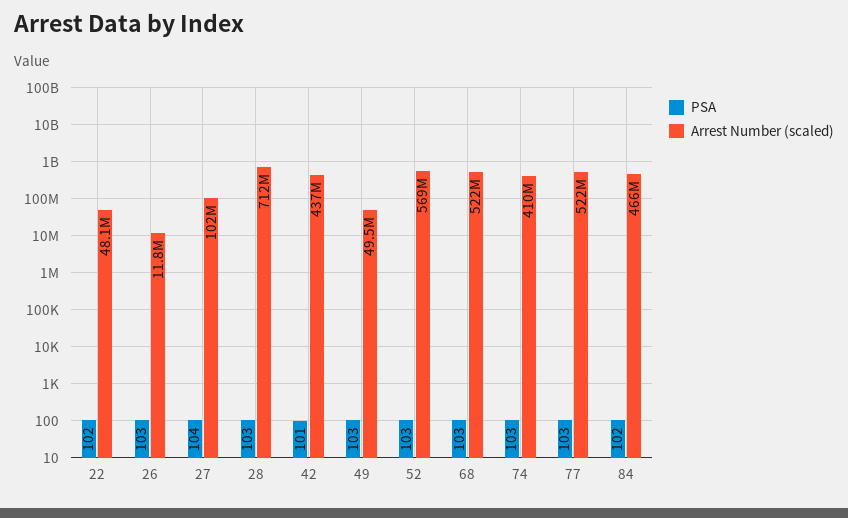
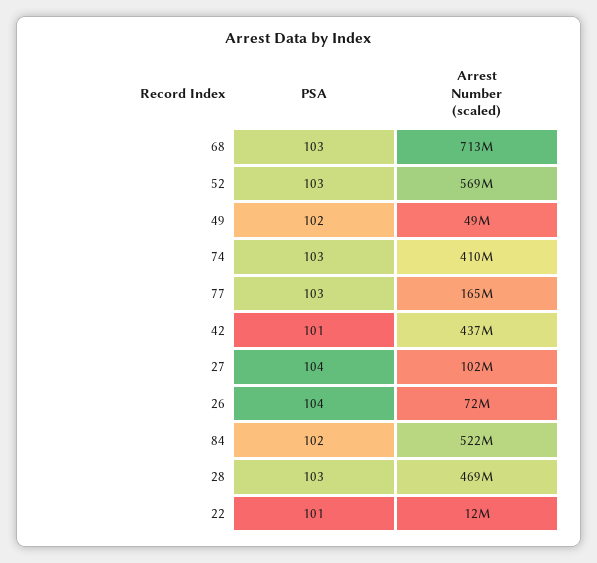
  {
    "PSA": {
-     "22": 102,
+     "22": 101,
-     "26": 103,
+     "26": 104,
      "27": 104,
      "28": 103,
      "42": 101,
-     "49": 103,
+     "49": 102,
      "52": 103,
      "68": 103,
      "74": 103,
      "77": 103,
      "84": 102
    },
    "Arrest Number (scaled)": {
-     "22": 48100000,
+     "22": 12000000,
-     "26": 11800000,
+     "26": 72000000,
      "27": 102000000,
-     "28": 712000000,
+     "28": 469000000,
      "42": 437000000,
      "49": 49500000,
      "52": 569000000,
-     "68": 522000000,
+     "68": 713000000,
      "74": 410000000,
-     "77": 522000000,
+     "77": 165000000,
-     "84": 466000000
+     "84": 522000000
    }
  }

